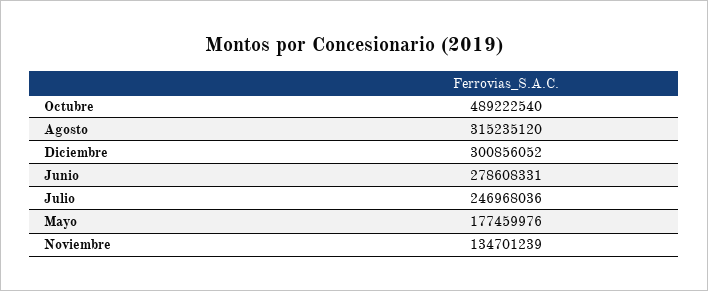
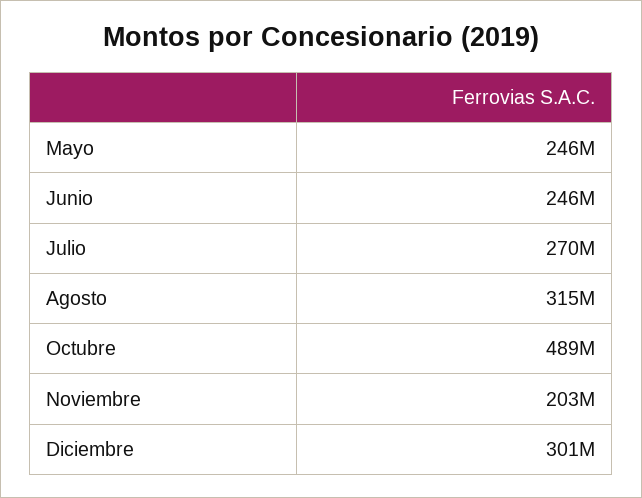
  {
    "Octubre": 489222540,
    "Agosto": 315235120,
    "Diciembre": 300856052,
-   "Junio": 278608331,
+   "Junio": 246000000,
-   "Julio": 246968036,
+   "Julio": 270000000,
-   "Mayo": 177459976,
+   "Mayo": 246000000,
-   "Noviembre": 134701239
+   "Noviembre": 203000000
  }

